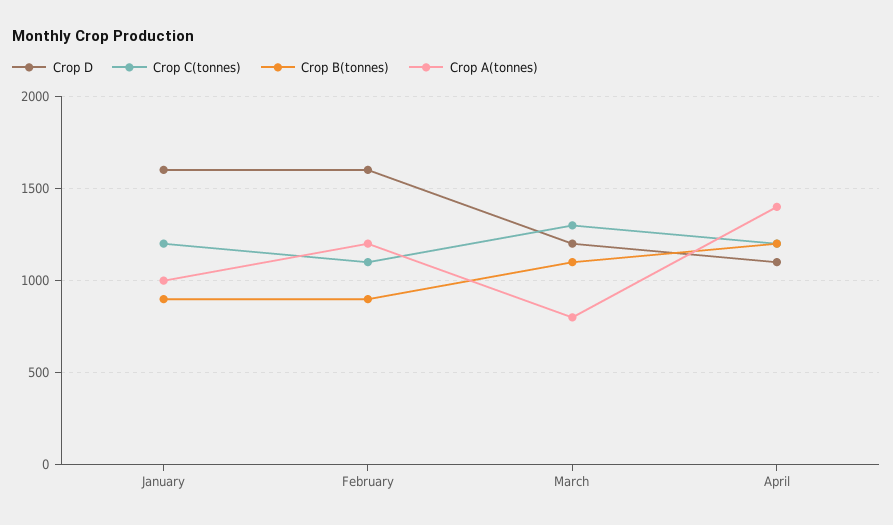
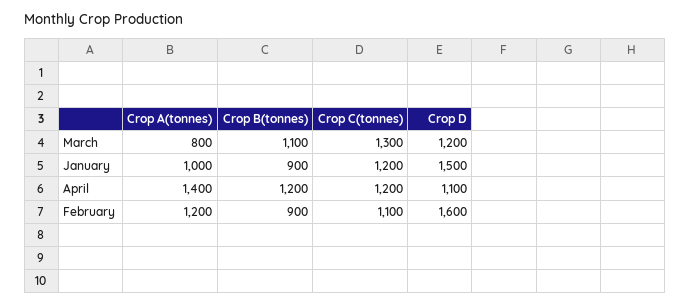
  {
    "Crop D": {
-     "January": 1600,
+     "January": 1500,
      "February": 1600,
      "March": 1200,
      "April": 1100
    },
    "Crop C(tonnes)": {
      "January": 1200,
      "February": 1100,
      "March": 1300,
      "April": 1200
    },
    "Crop B(tonnes)": {
      "January": 900,
      "February": 900,
      "March": 1100,
      "April": 1200
    },
    "Crop A(tonnes)": {
      "January": 1000,
      "February": 1200,
      "March": 800,
      "April": 1400
    }
  }

